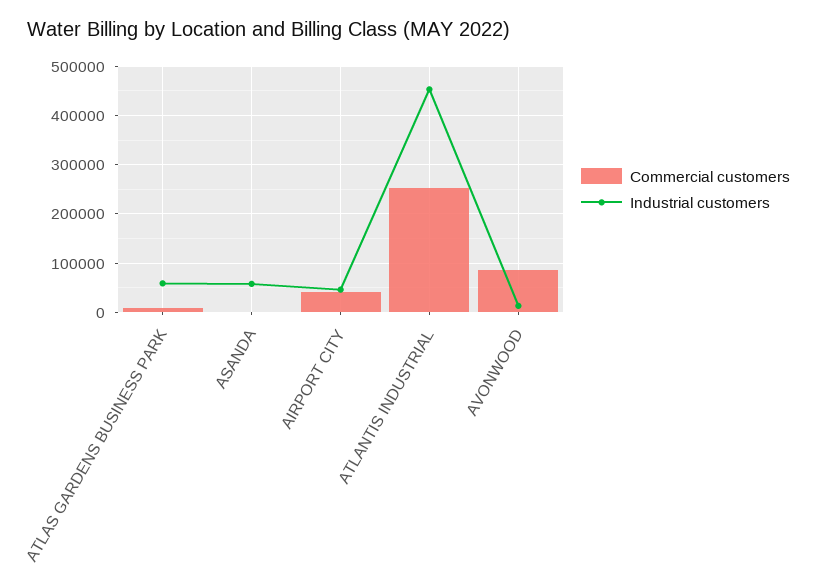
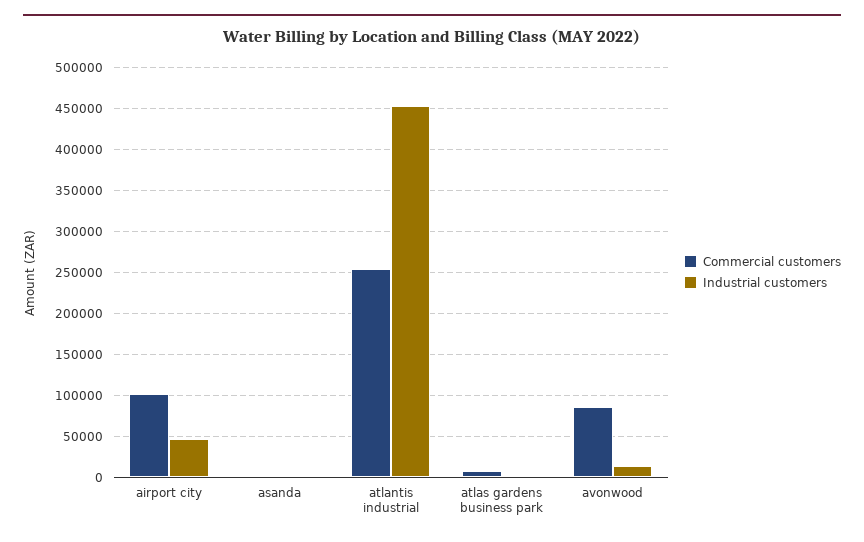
  {
    "Commercial customers": {
      "ATLAS GARDENS BUSINESS PARK": 10000,
      "ASANDA": 0,
-     "AIRPORT CITY": 40000,
+     "AIRPORT CITY": 100000,
      "ATLANTIS INDUSTRIAL": 250000,
      "AVONWOOD": 90000
    },
    "Industrial customers": {
-     "ATLAS GARDENS BUSINESS PARK": 60000,
+     "ATLAS GARDENS BUSINESS PARK": 0,
-     "ASANDA": 60000,
+     "ASANDA": 0,
      "AIRPORT CITY": 50000,
      "ATLANTIS INDUSTRIAL": 450000,
      "AVONWOOD": 10000
    }
  }

